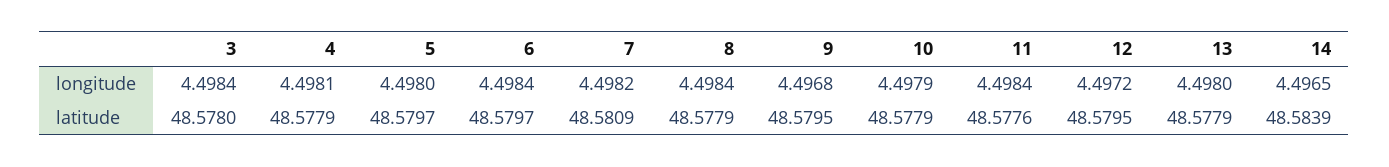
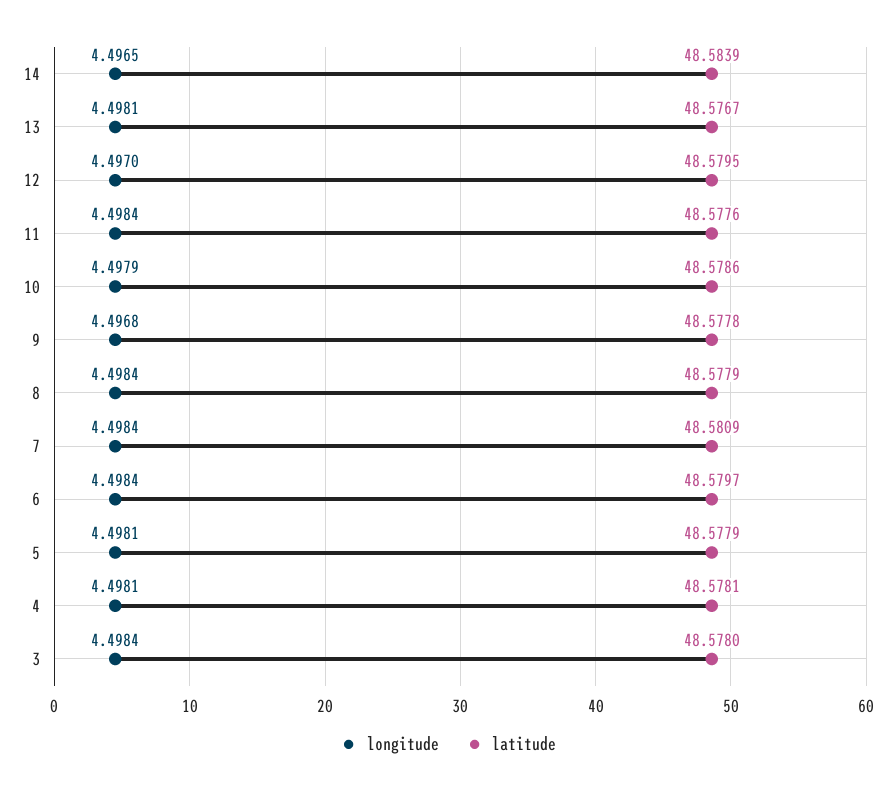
  {
    "longitude": {
      "3": 4.4984,
      "4": 4.4981,
-     "5": 4.498,
+     "5": 4.4981,
      "6": 4.4984,
-     "7": 4.4982,
+     "7": 4.4984,
      "8": 4.4984,
      "9": 4.4968,
      "10": 4.4979,
      "11": 4.4984,
-     "12": 4.4972,
+     "12": 4.497,
-     "13": 4.498,
+     "13": 4.4981,
      "14": 4.4965
    },
    "latitude": {
      "3": 48.578,
-     "4": 48.5779,
+     "4": 48.5781,
-     "5": 48.5797,
+     "5": 48.5779,
      "6": 48.5797,
      "7": 48.5809,
      "8": 48.5779,
-     "9": 48.5795,
+     "9": 48.5778,
-     "10": 48.5779,
+     "10": 48.5786,
      "11": 48.5776,
      "12": 48.5795,
-     "13": 48.5779,
+     "13": 48.5767,
      "14": 48.5839
    }
  }

